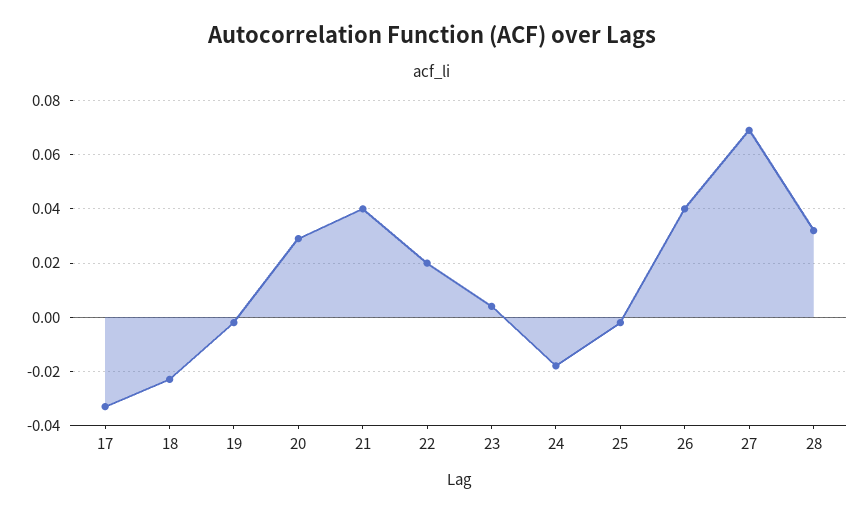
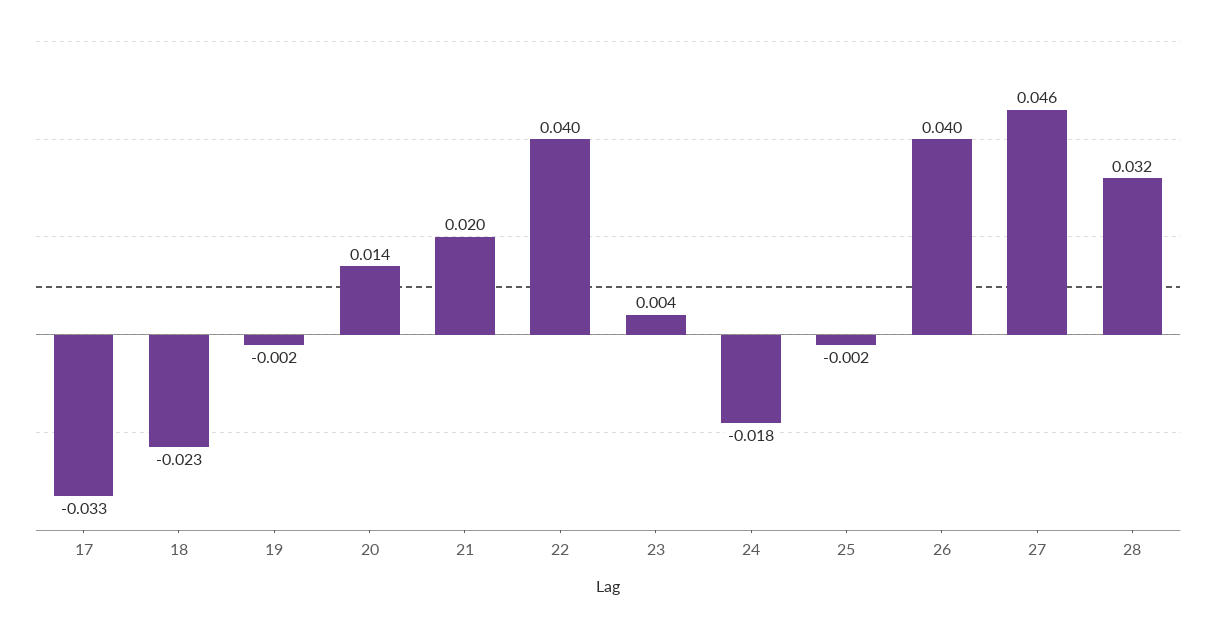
  {
    "17": -0.033,
    "18": -0.023,
    "19": -0.002,
-   "20": 0.03,
+   "20": 0.014,
-   "21": 0.04,
+   "21": 0.02,
-   "22": 0.02,
+   "22": 0.04,
    "23": 0.004,
    "24": -0.018,
    "25": -0.002,
    "26": 0.04,
-   "27": 0.07,
+   "27": 0.046,
    "28": 0.032
  }

